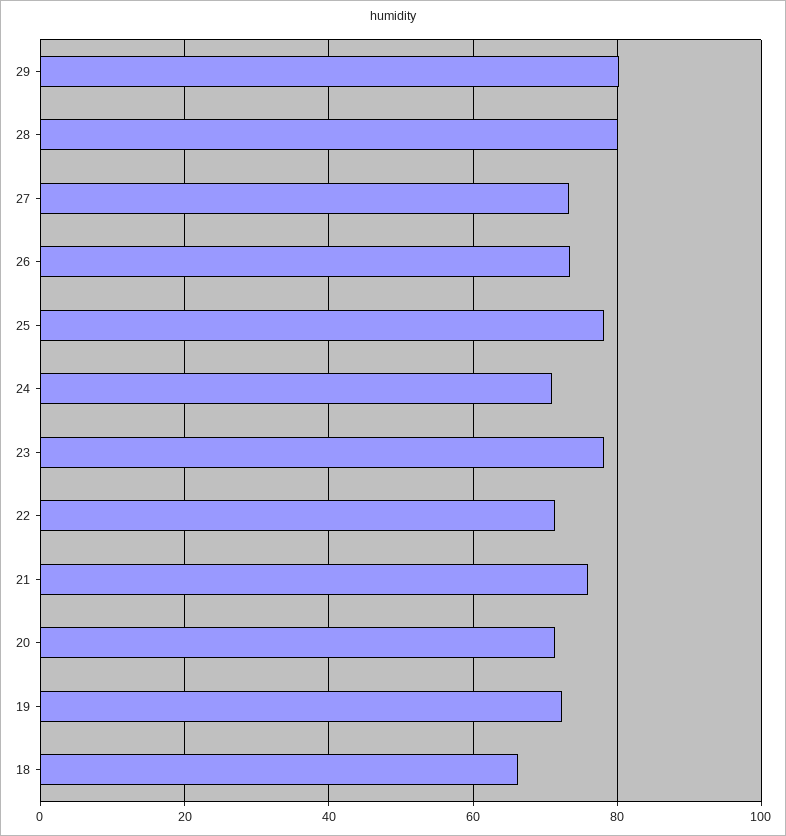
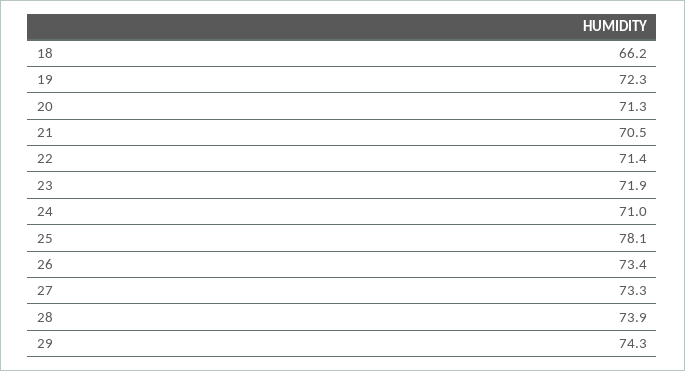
  {
-   "29": 80,
+   "29": 74.3,
-   "28": 80,
+   "28": 73.9,
    "27": 73.3,
    "26": 73.4,
    "25": 78.1,
    "24": 71,
-   "23": 78,
+   "23": 71.9,
    "22": 71.4,
-   "21": 76,
+   "21": 70.5,
    "20": 71.3,
    "19": 72.3,
    "18": 66.2
  }

